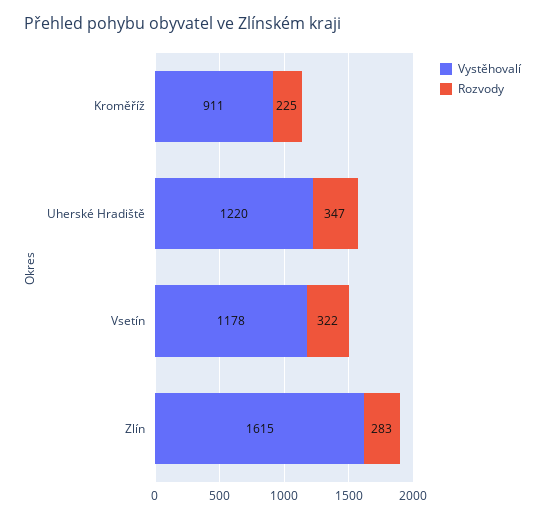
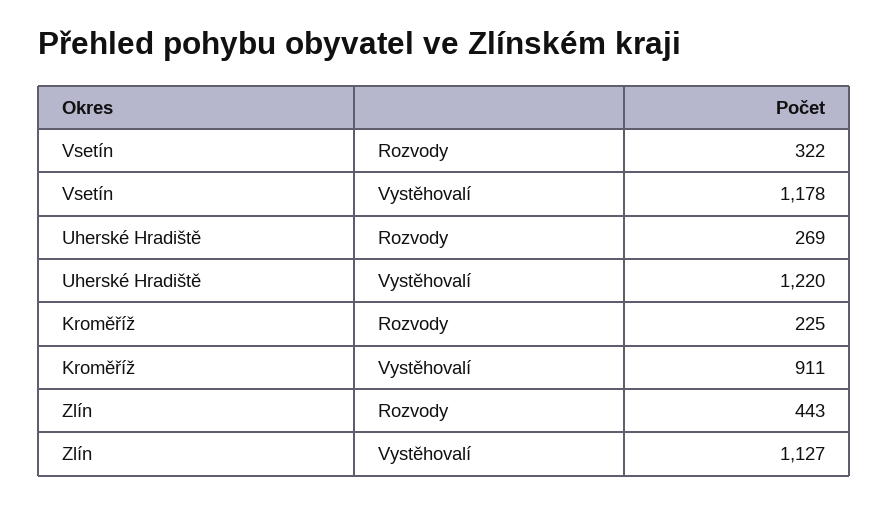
  {
    "Vystěhovalí": {
      "Kroměříž": 911,
      "Uherské Hradiště": 1220,
      "Vsetín": 1178,
-     "Zlín": 1615
+     "Zlín": 1127
    },
    "Rozvody": {
      "Kroměříž": 225,
-     "Uherské Hradiště": 347,
+     "Uherské Hradiště": 269,
      "Vsetín": 322,
-     "Zlín": 283
+     "Zlín": 443
    }
  }

